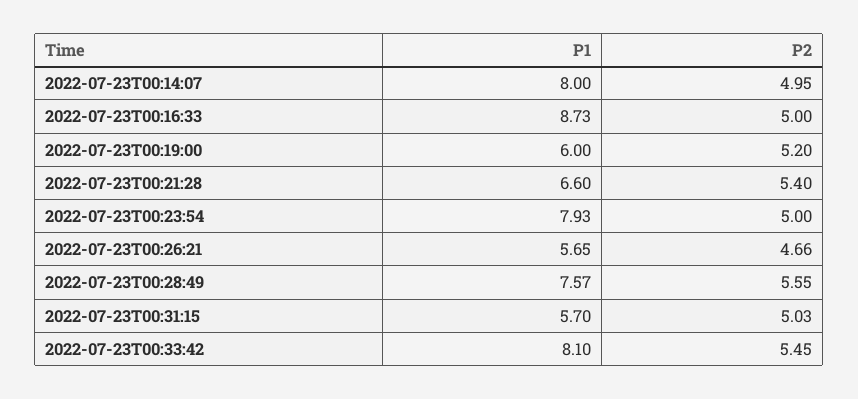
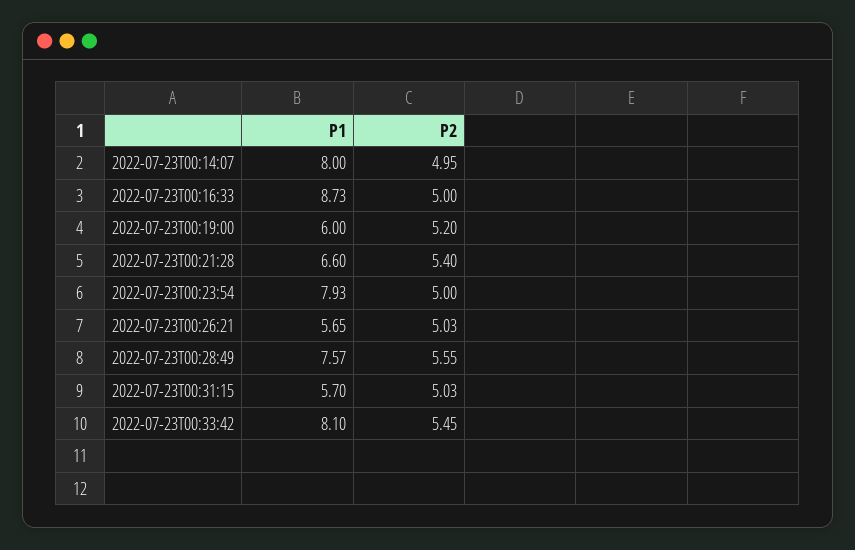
  {
    "P1": {
      "2022-07-23T00:14:07": 8,
      "2022-07-23T00:16:33": 8.73,
      "2022-07-23T00:19:00": 6,
      "2022-07-23T00:21:28": 6.6,
      "2022-07-23T00:23:54": 7.93,
      "2022-07-23T00:26:21": 5.65,
      "2022-07-23T00:28:49": 7.57,
      "2022-07-23T00:31:15": 5.7,
      "2022-07-23T00:33:42": 8.1
    },
    "P2": {
      "2022-07-23T00:14:07": 4.95,
      "2022-07-23T00:16:33": 5,
      "2022-07-23T00:19:00": 5.2,
      "2022-07-23T00:21:28": 5.4,
      "2022-07-23T00:23:54": 5,
-     "2022-07-23T00:26:21": 4.66,
+     "2022-07-23T00:26:21": 5.03,
      "2022-07-23T00:28:49": 5.55,
      "2022-07-23T00:31:15": 5.03,
      "2022-07-23T00:33:42": 5.45
    }
  }

